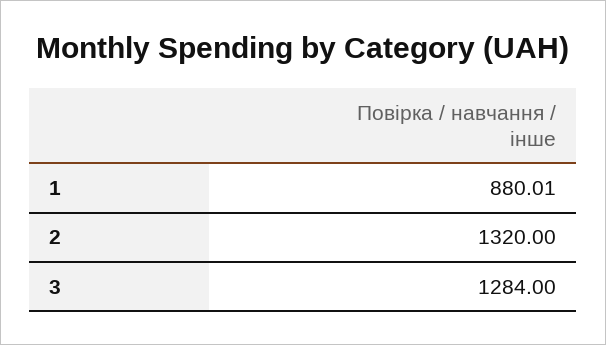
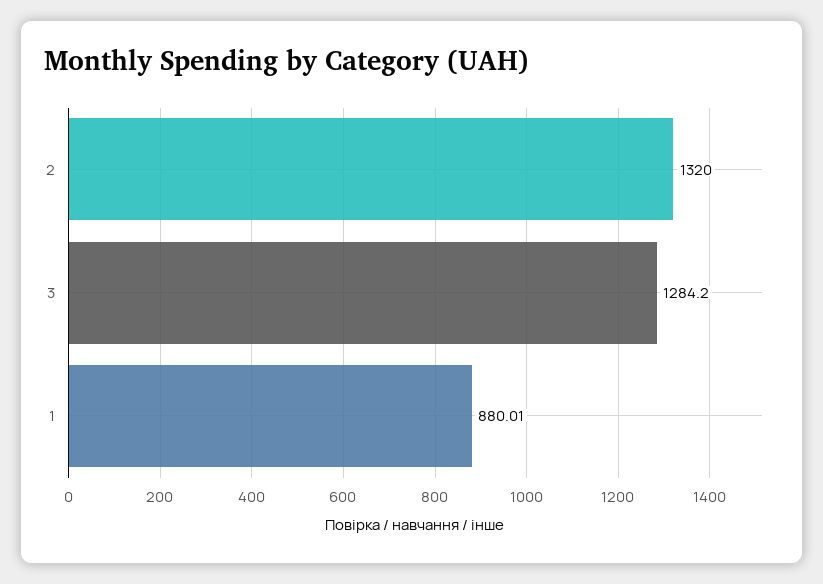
  {
    "1": 880.01,
    "2": 1320,
-   "3": 1284
+   "3": 1284.2
  }

